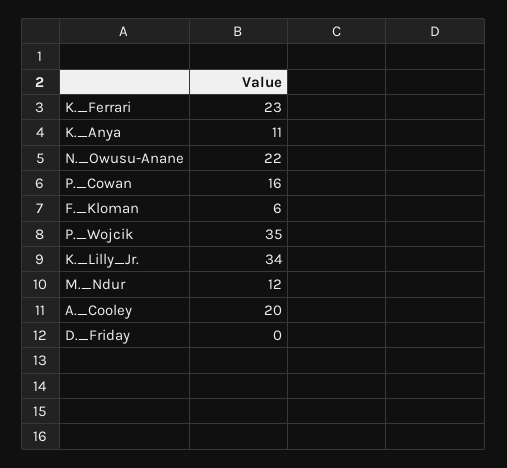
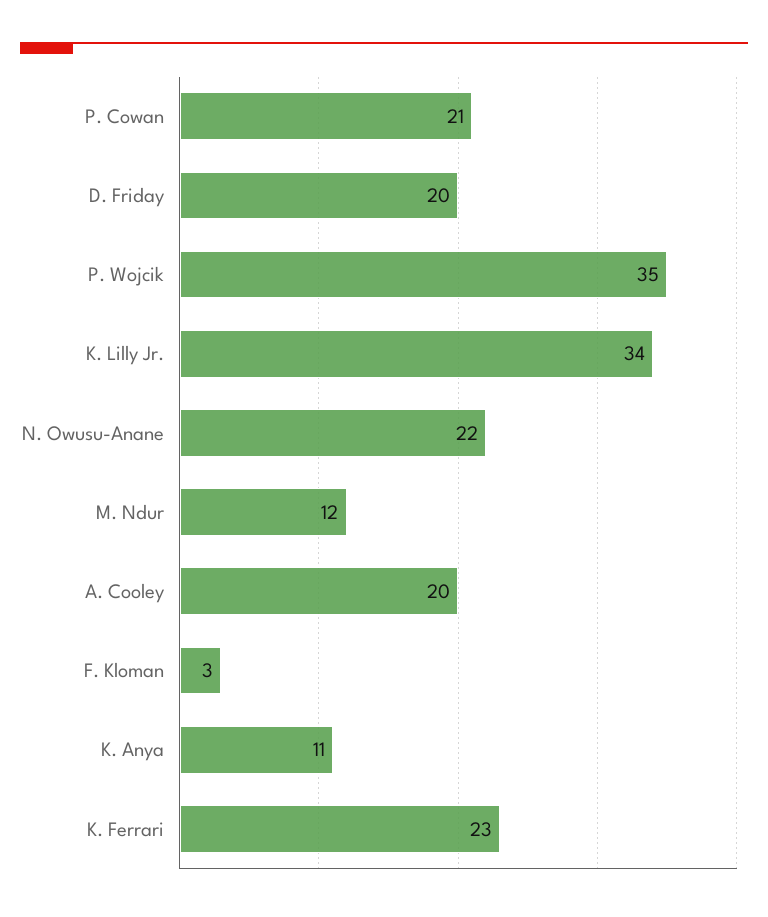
  {
    "K._Ferrari": 23,
    "K._Anya": 11,
    "N._Owusu-Anane": 22,
-   "P._Cowan": 16,
+   "P._Cowan": 21,
-   "F._Kloman": 6,
+   "F._Kloman": 3,
    "P._Wojcik": 35,
    "K._Lilly_Jr.": 34,
    "M._Ndur": 12,
    "A._Cooley": 20,
-   "D._Friday": 0
+   "D._Friday": 20
  }

